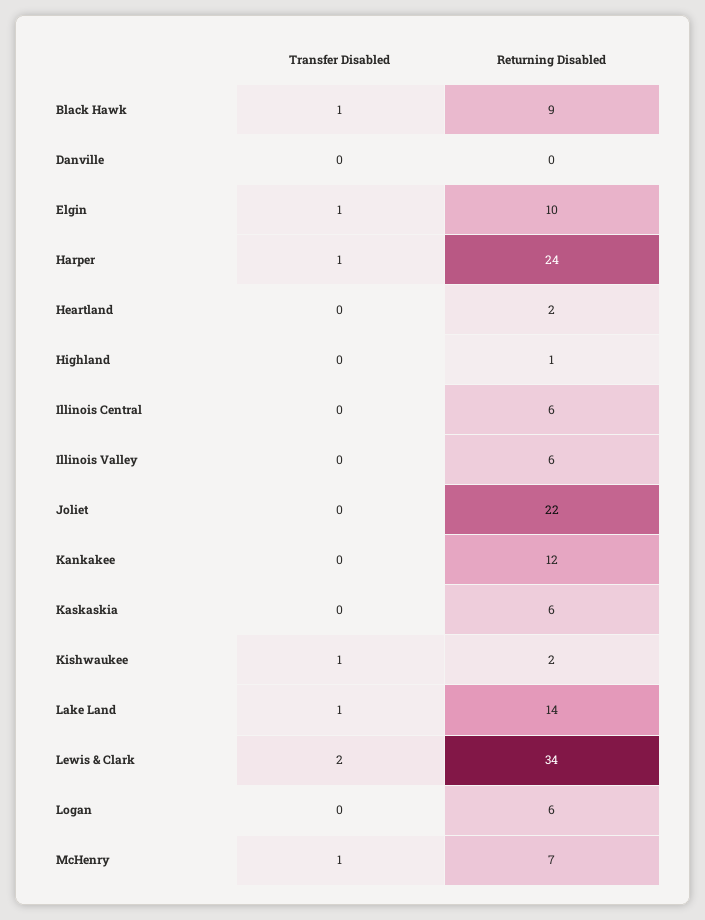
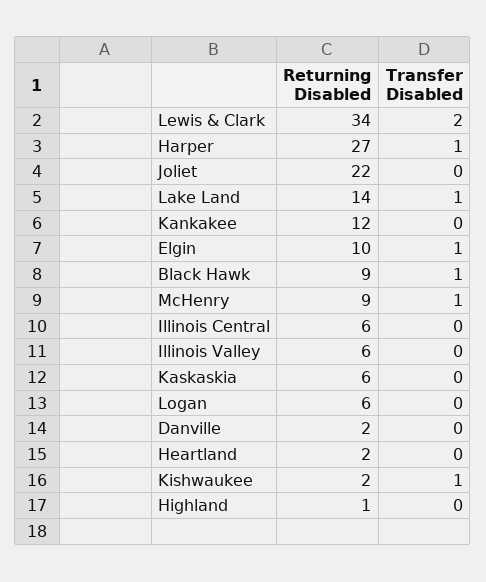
  {
    "Transfer Disabled": {
      "Black Hawk": 1,
      "Danville": 0,
      "Elgin": 1,
      "Harper": 1,
      "Heartland": 0,
      "Highland": 0,
      "Illinois Central": 0,
      "Illinois Valley": 0,
      "Joliet": 0,
      "Kankakee": 0,
      "Kaskaskia": 0,
      "Kishwaukee": 1,
      "Lake Land": 1,
      "Lewis & Clark": 2,
      "Logan": 0,
      "McHenry": 1
    },
    "Returning Disabled": {
      "Black Hawk": 9,
-     "Danville": 0,
+     "Danville": 2,
      "Elgin": 10,
-     "Harper": 24,
+     "Harper": 27,
      "Heartland": 2,
      "Highland": 1,
      "Illinois Central": 6,
      "Illinois Valley": 6,
      "Joliet": 22,
      "Kankakee": 12,
      "Kaskaskia": 6,
      "Kishwaukee": 2,
      "Lake Land": 14,
      "Lewis & Clark": 34,
      "Logan": 6,
-     "McHenry": 7
+     "McHenry": 9
    }
  }

